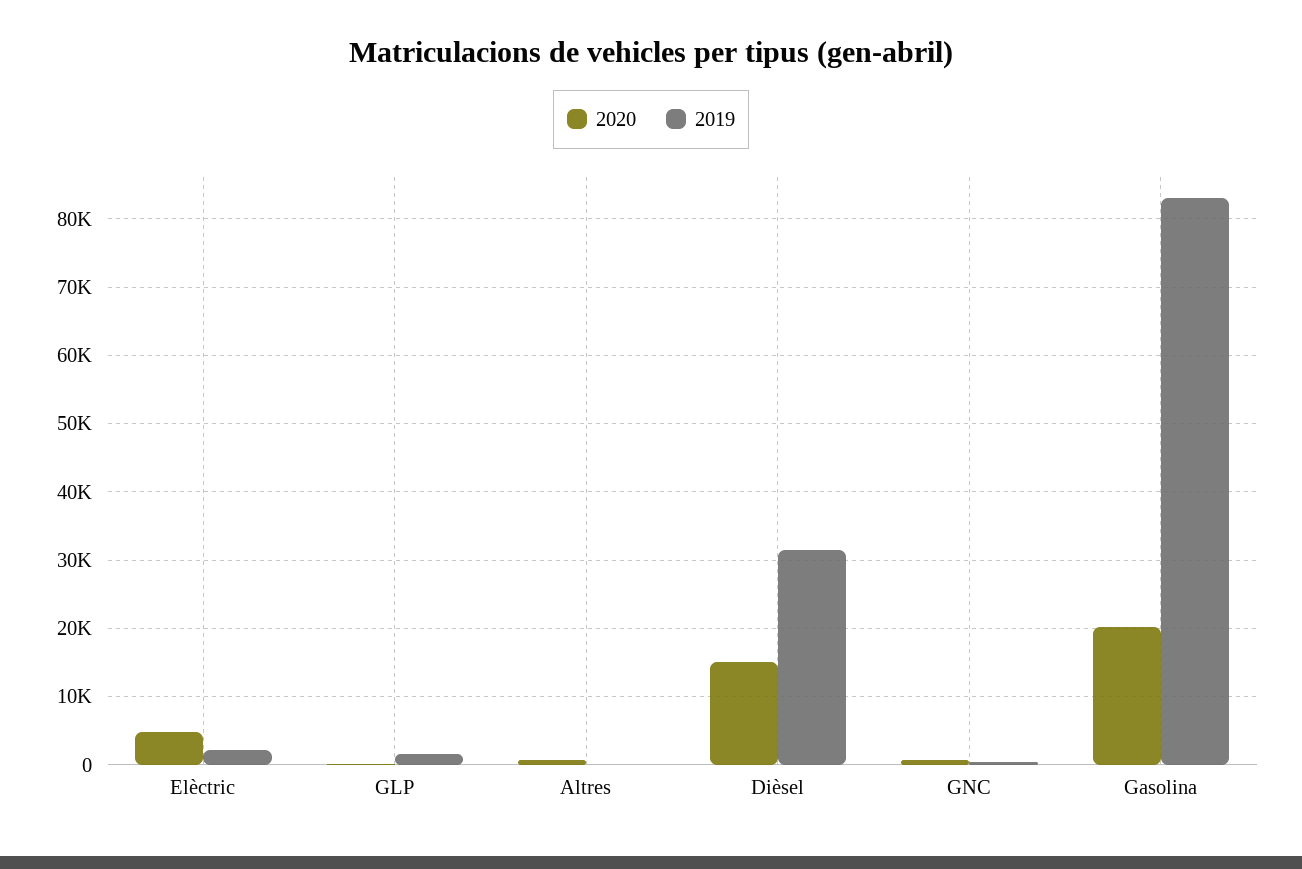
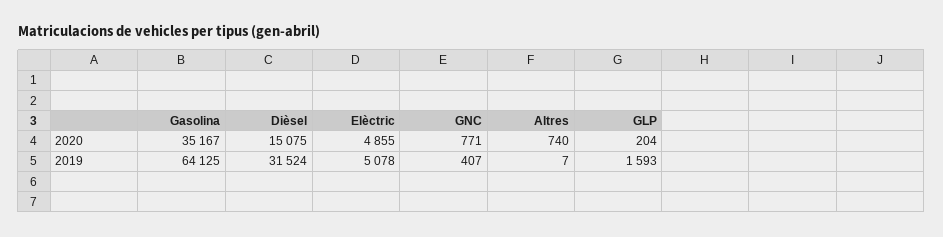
  {
    "2020": {
      "Elèctric": 4855,
      "GLP": 204,
      "Altres": 740,
      "Dièsel": 15075,
      "GNC": 771,
-     "Gasolina": 20000
+     "Gasolina": 35167
    },
    "2019": {
-     "Elèctric": 2000,
+     "Elèctric": 5078,
      "GLP": 1593,
      "Altres": 7,
      "Dièsel": 31524,
      "GNC": 407,
-     "Gasolina": 83000
+     "Gasolina": 64125
    }
  }

